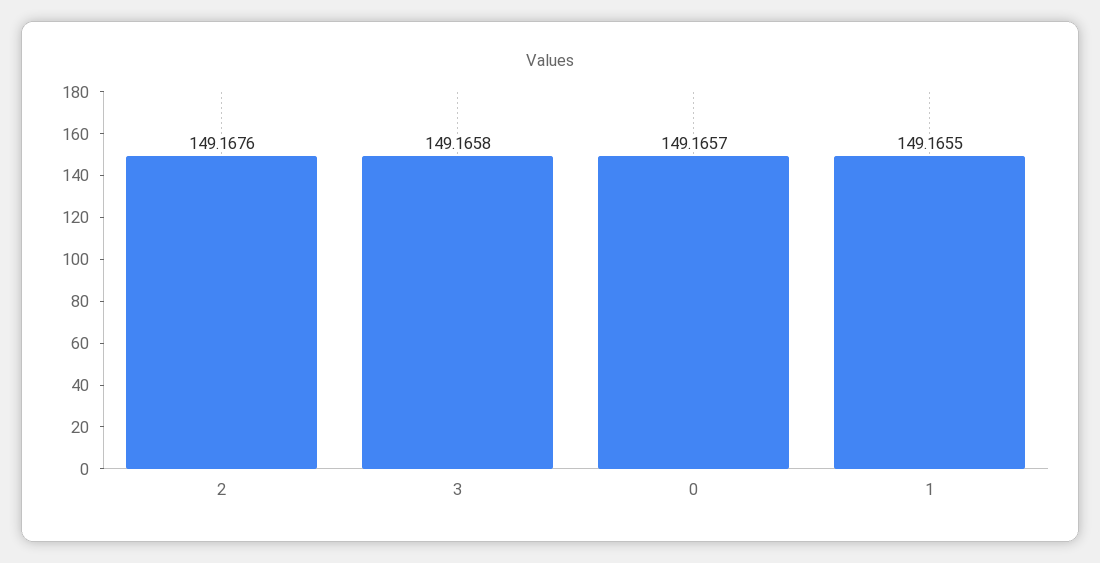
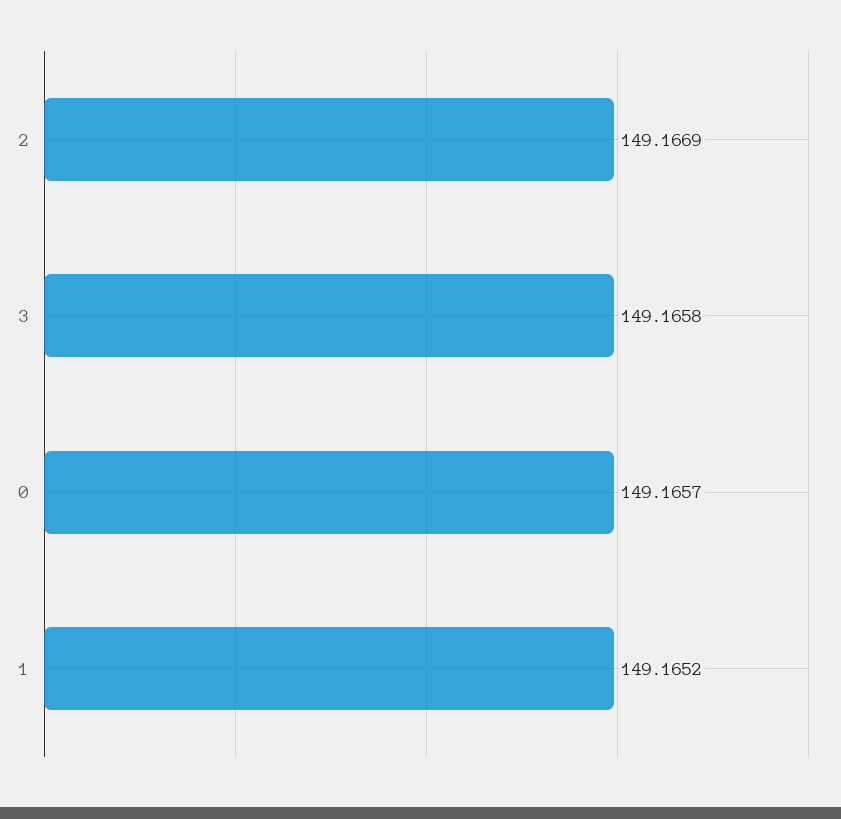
  {
-   "2": 149.1676,
+   "2": 149.1669,
    "3": 149.1658,
    "0": 149.1657,
-   "1": 149.1655
+   "1": 149.1652
  }

